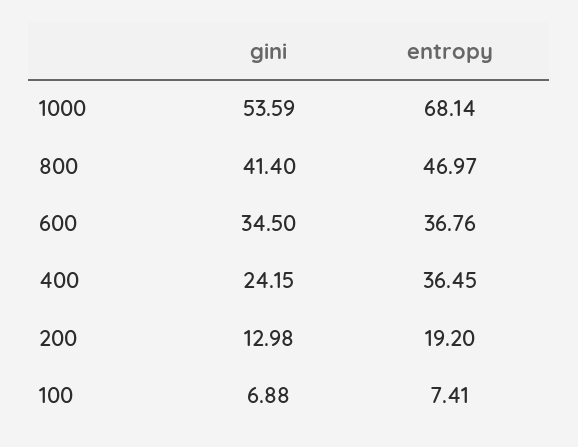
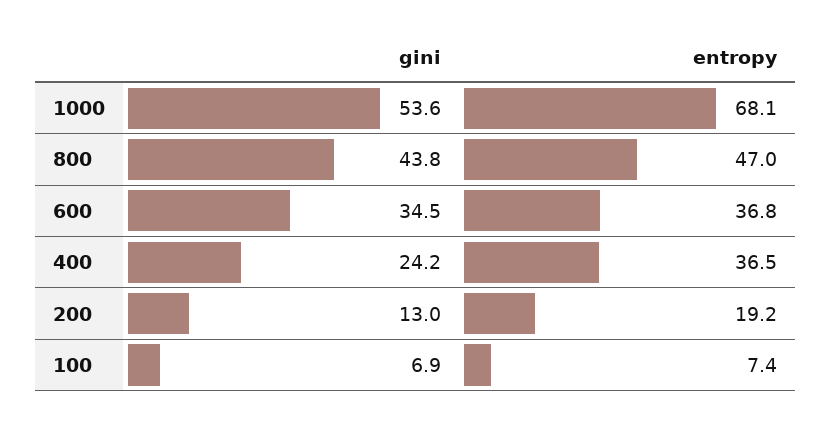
  {
    "gini": {
      "1000": 53.59,
-     "800": 41.4,
+     "800": 43.8,
      "600": 34.5,
      "400": 24.15,
      "200": 12.98,
      "100": 6.88
    },
    "entropy": {
      "1000": 68.14,
      "800": 46.97,
      "600": 36.76,
      "400": 36.45,
      "200": 19.2,
      "100": 7.41
    }
  }

